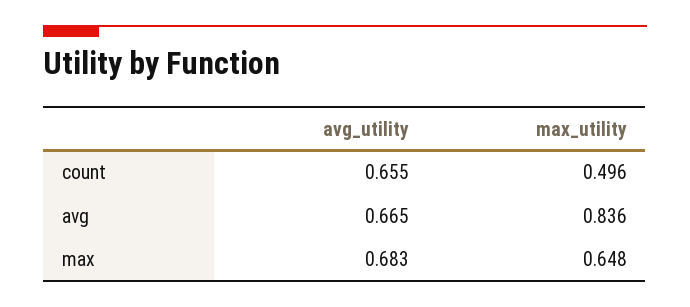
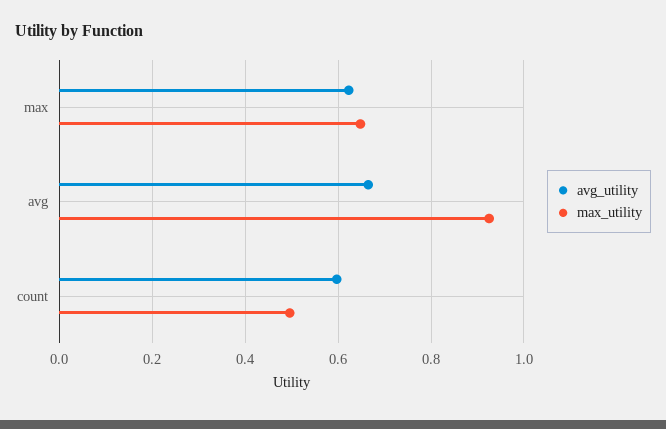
  {
    "avg_utility": {
-     "count": 0.655,
+     "count": 0.6,
      "avg": 0.665,
-     "max": 0.683
+     "max": 0.62
    },
    "max_utility": {
      "count": 0.496,
-     "avg": 0.836,
+     "avg": 0.92,
      "max": 0.648
    }
  }

